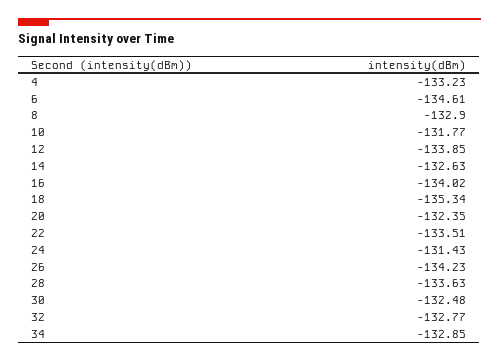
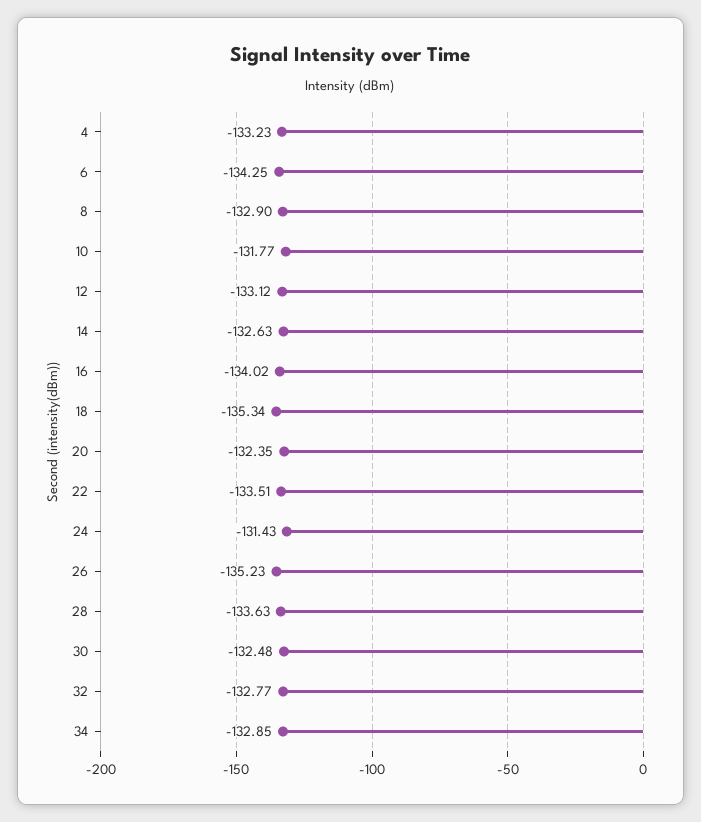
  {
    "4": -133.23,
-   "6": -134.61,
+   "6": -134.25,
    "8": -132.9,
    "10": -131.77,
-   "12": -133.85,
+   "12": -133.12,
    "14": -132.63,
    "16": -134.02,
    "18": -135.34,
    "20": -132.35,
    "22": -133.51,
    "24": -131.43,
-   "26": -134.23,
+   "26": -135.23,
    "28": -133.63,
    "30": -132.48,
    "32": -132.77,
    "34": -132.85
  }

